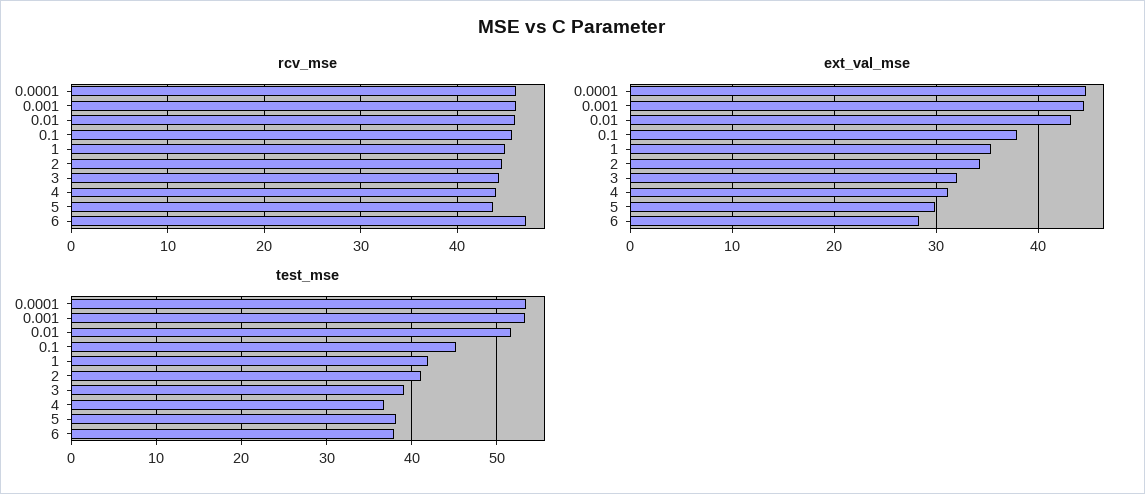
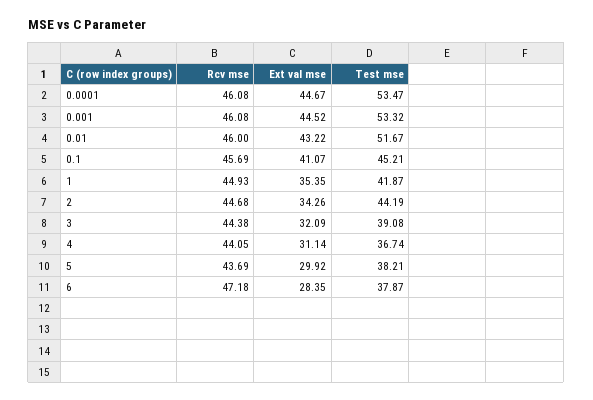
  {
    "rcv_mse": {
      "0.0001": 46.08,
      "0.001": 46.08,
      "0.01": 46,
      "0.1": 45.69,
      "1": 44.93,
      "2": 44.68,
      "3": 44.38,
      "4": 44.05,
      "5": 43.69,
      "6": 47.18
    },
    "ext_val_mse": {
      "0.0001": 44.67,
      "0.001": 44.52,
      "0.01": 43.22,
-     "0.1": 38,
+     "0.1": 41.07,
      "1": 35.35,
      "2": 34.26,
      "3": 32.09,
      "4": 31.14,
      "5": 29.92,
      "6": 28.35
    },
    "test_mse": {
      "0.0001": 53.47,
      "0.001": 53.32,
      "0.01": 51.67,
      "0.1": 45.21,
      "1": 41.87,
-     "2": 41,
+     "2": 44.19,
      "3": 39.08,
      "4": 36.74,
      "5": 38.21,
      "6": 37.87
    }
  }

